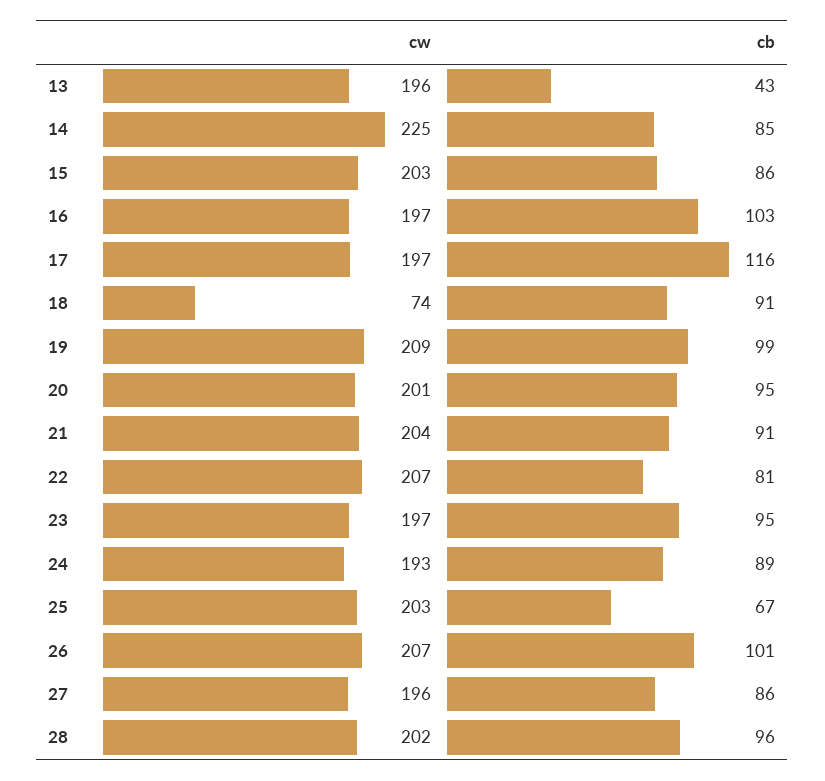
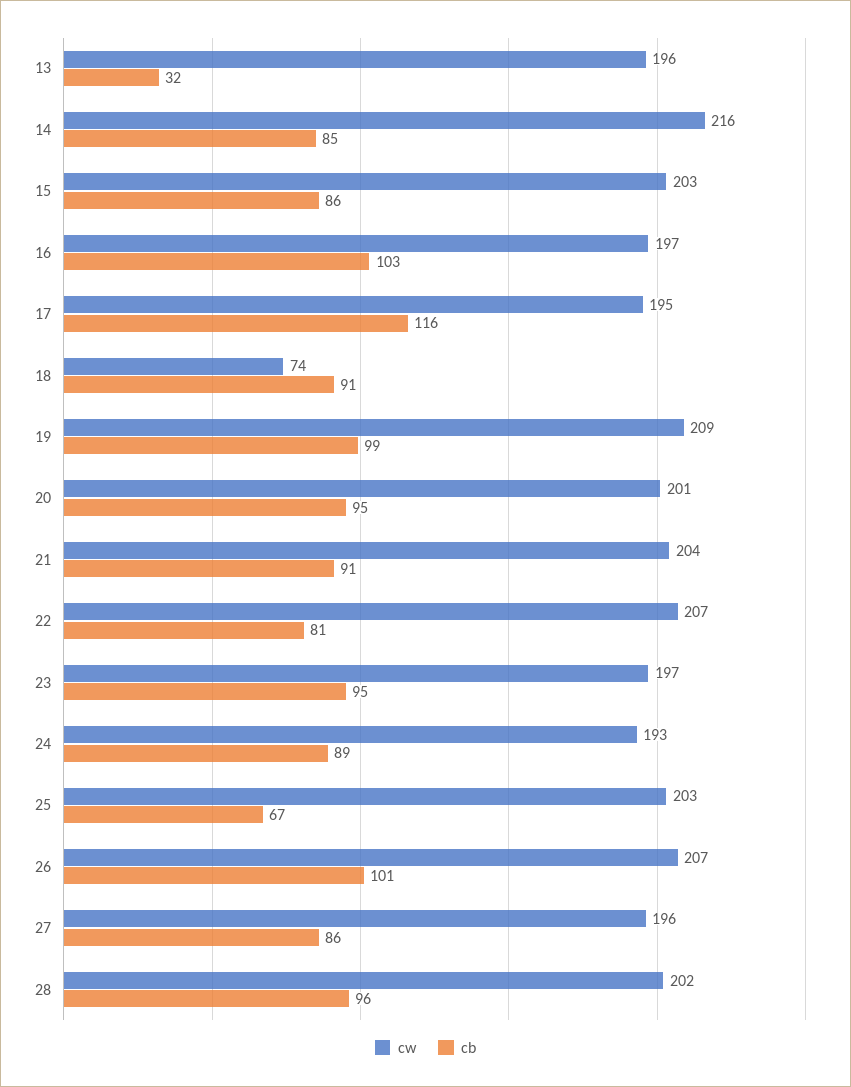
  {
    "cw": {
      "13": 196,
-     "14": 225,
+     "14": 216,
      "15": 203,
      "16": 197,
-     "17": 197,
+     "17": 195,
      "18": 74,
      "19": 209,
      "20": 201,
      "21": 204,
      "22": 207,
      "23": 197,
      "24": 193,
      "25": 203,
      "26": 207,
      "27": 196,
      "28": 202
    },
    "cb": {
-     "13": 43,
+     "13": 32,
      "14": 85,
      "15": 86,
      "16": 103,
      "17": 116,
      "18": 91,
      "19": 99,
      "20": 95,
      "21": 91,
      "22": 81,
      "23": 95,
      "24": 89,
      "25": 67,
      "26": 101,
      "27": 86,
      "28": 96
    }
  }

